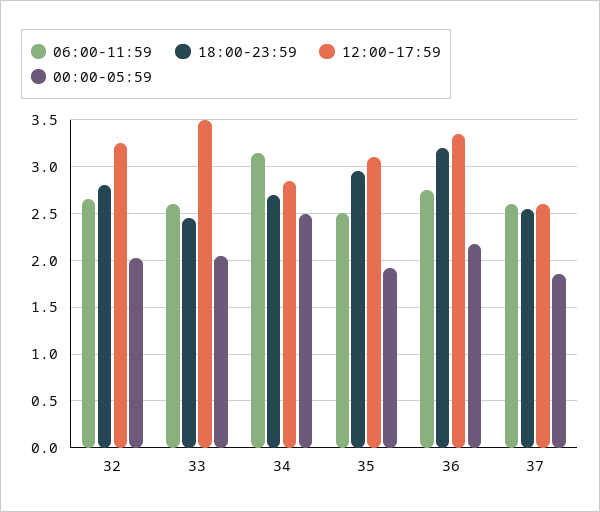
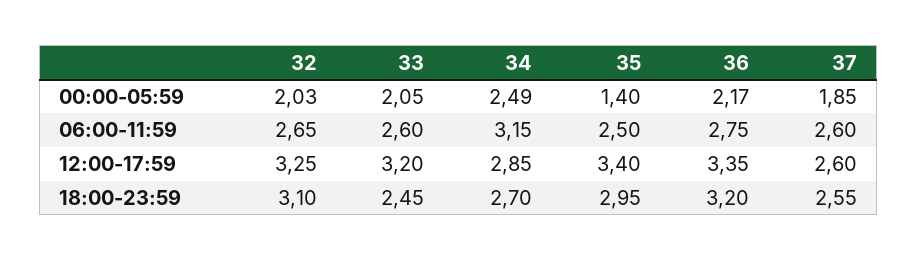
  {
    "06:00-11:59": {
      "32": 2.65,
      "33": 2.6,
      "34": 3.15,
      "35": 2.5,
      "36": 2.75,
      "37": 2.6
    },
    "18:00-23:59": {
-     "32": 2.8,
+     "32": 3.1,
      "33": 2.45,
      "34": 2.7,
      "35": 2.95,
      "36": 3.2,
      "37": 2.55
    },
    "12:00-17:59": {
      "32": 3.25,
-     "33": 3.5,
+     "33": 3.2,
      "34": 2.85,
-     "35": 3.1,
+     "35": 3.4,
      "36": 3.35,
      "37": 2.6
    },
    "00:00-05:59": {
      "32": 2.03,
      "33": 2.05,
      "34": 2.49,
-     "35": 1.9,
+     "35": 1.4,
      "36": 2.17,
      "37": 1.85
    }
  }

